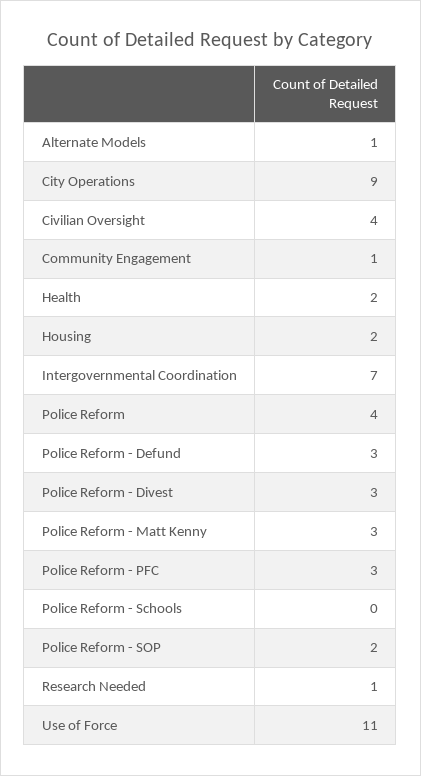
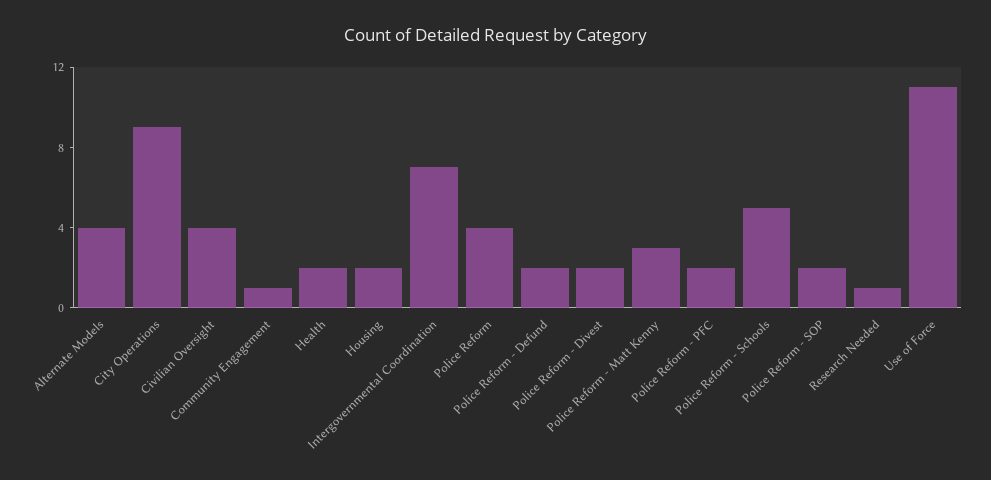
  {
-   "Alternate Models": 1,
+   "Alternate Models": 4,
    "City Operations": 9,
    "Civilian Oversight": 4,
    "Community Engagement": 1,
    "Health": 2,
    "Housing": 2,
    "Intergovernmental Coordination": 7,
    "Police Reform": 4,
-   "Police Reform - Defund": 3,
+   "Police Reform - Defund": 2,
-   "Police Reform - Divest": 3,
+   "Police Reform - Divest": 2,
    "Police Reform - Matt Kenny": 3,
-   "Police Reform - PFC": 3,
+   "Police Reform - PFC": 2,
-   "Police Reform - Schools": 0,
+   "Police Reform - Schools": 5,
    "Police Reform - SOP": 2,
    "Research Needed": 1,
    "Use of Force": 11
  }

